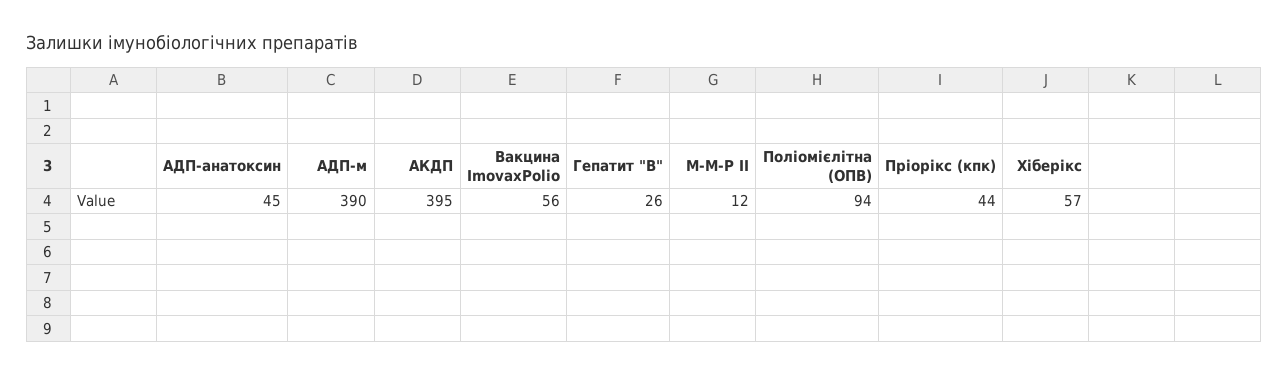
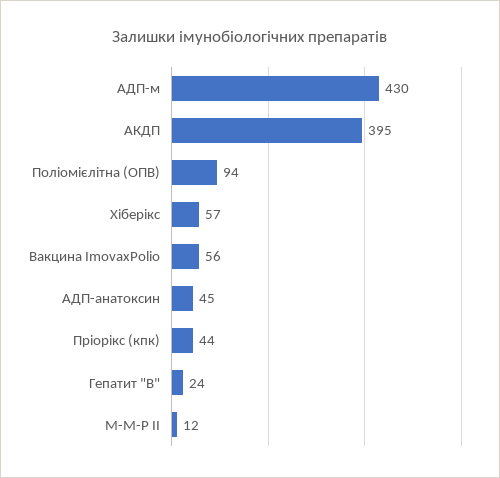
  {
    "АДП-анатоксин": 45,
-   "АДП-м": 390,
+   "АДП-м": 430,
    "АКДП": 395,
    "Вакцина ImovaxPolio": 56,
-   "Гепатит \"В\"": 26,
+   "Гепатит \"В\"": 24,
    "М-М-Р ІІ": 12,
    "Поліомієлітна (ОПВ)": 94,
    "Пріорікс (кпк)": 44,
    "Хіберікс": 57
  }

